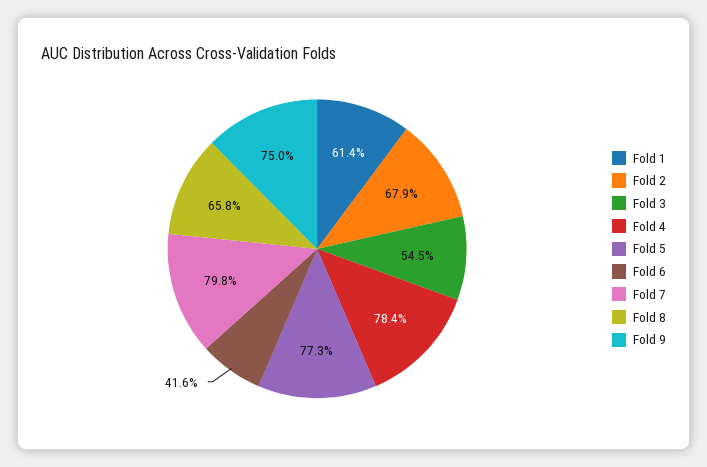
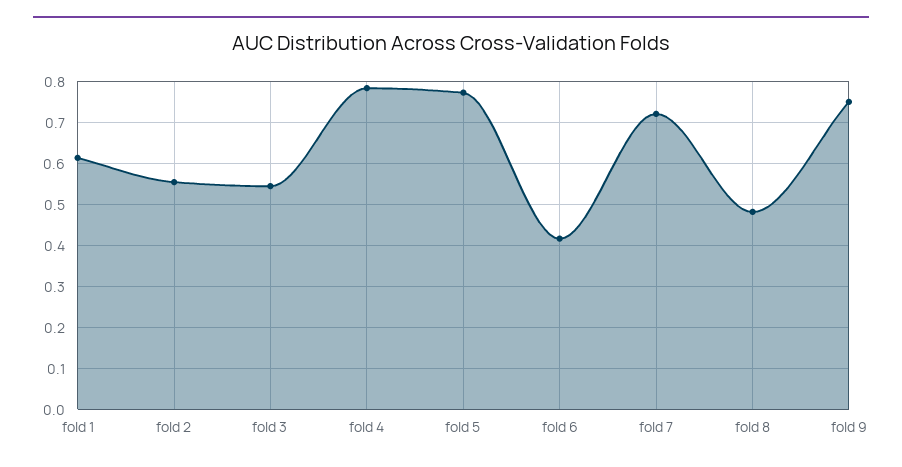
  {
    "Fold 1": 0.614,
-   "Fold 2": 0.679,
+   "Fold 2": 0.56,
    "Fold 3": 0.545,
    "Fold 4": 0.784,
    "Fold 5": 0.773,
    "Fold 6": 0.416,
-   "Fold 7": 0.798,
+   "Fold 7": 0.72,
-   "Fold 8": 0.658,
+   "Fold 8": 0.48,
    "Fold 9": 0.75
  }

